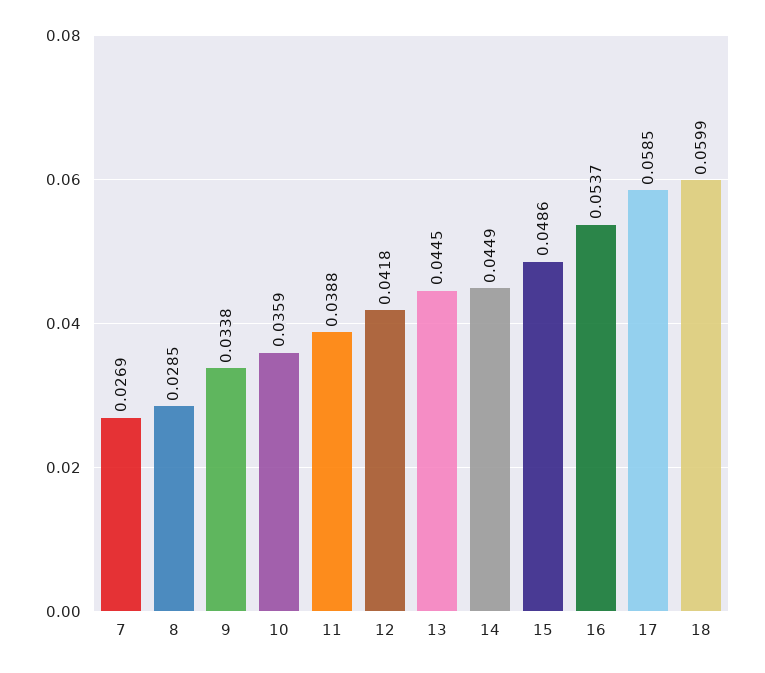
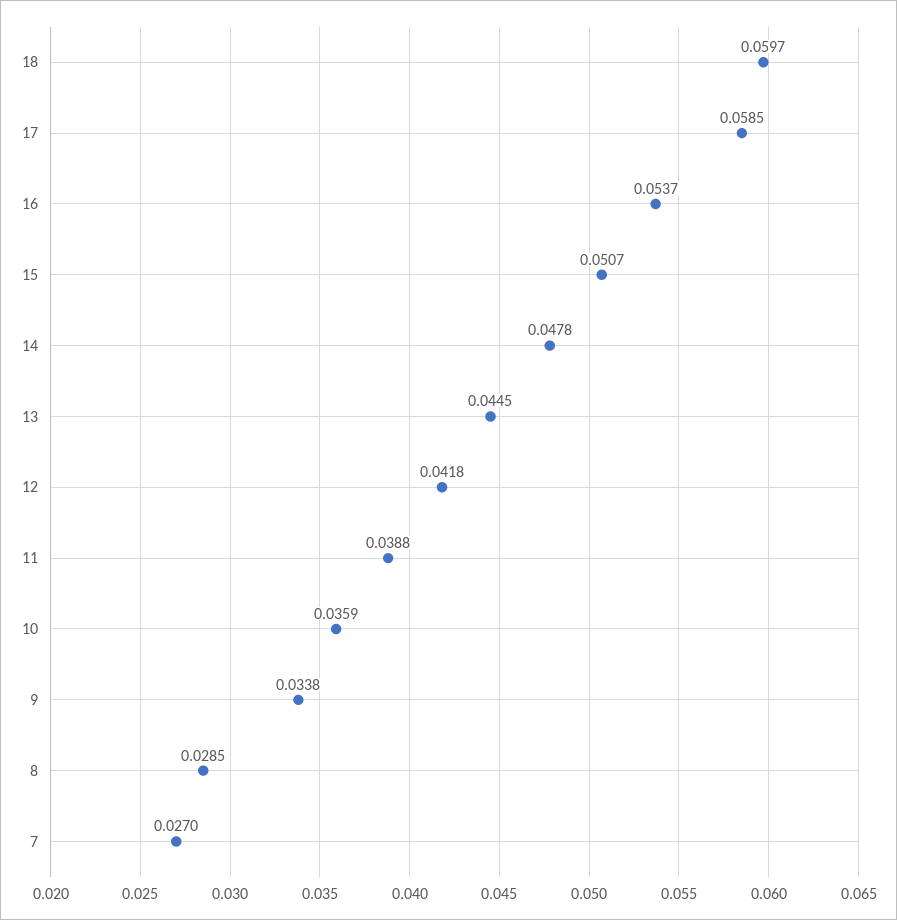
  {
-   "7": 0.0269,
+   "7": 0.027,
    "8": 0.0285,
    "9": 0.0338,
    "10": 0.0359,
    "11": 0.0388,
    "12": 0.0418,
    "13": 0.0445,
-   "14": 0.0449,
+   "14": 0.0478,
-   "15": 0.0486,
+   "15": 0.0507,
    "16": 0.0537,
    "17": 0.0585,
-   "18": 0.0599
+   "18": 0.0597
  }

